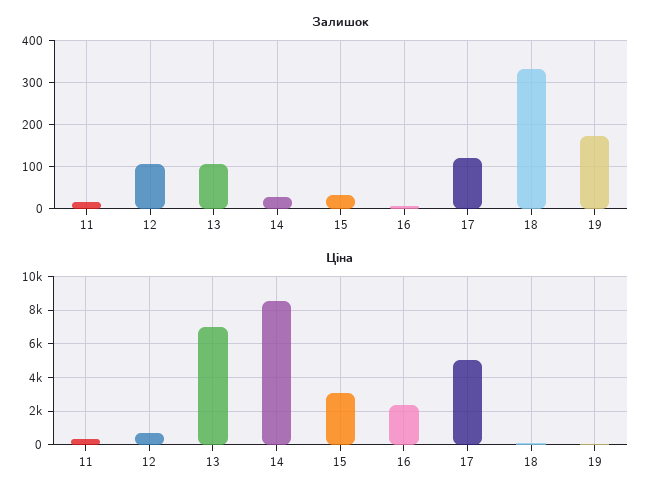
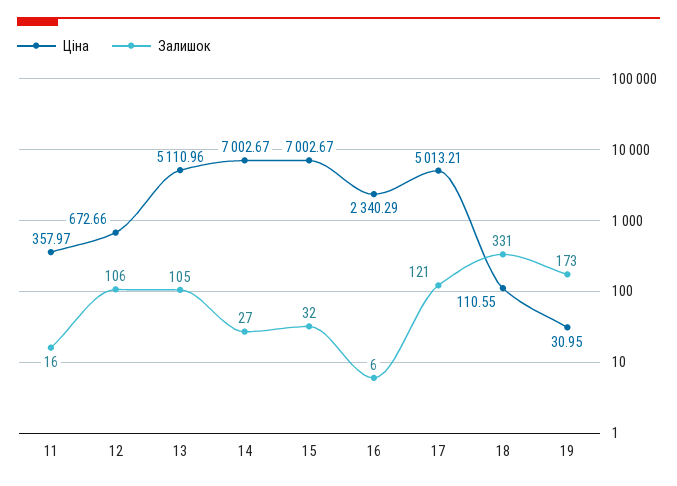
  {
    "Залишок": {
      "11": 16,
      "12": 106,
      "13": 105,
      "14": 27,
      "15": 32,
      "16": 6,
      "17": 121,
      "18": 331,
      "19": 173
    },
    "Ціна": {
      "11": 357.97,
      "12": 672.66,
-     "13": 7000,
+     "13": 5110.96,
-     "14": 8500,
+     "14": 7002.67,
-     "15": 3000,
+     "15": 7002.67,
      "16": 2340.29,
      "17": 5013.21,
      "18": 110.55,
      "19": 30.95
    }
  }

